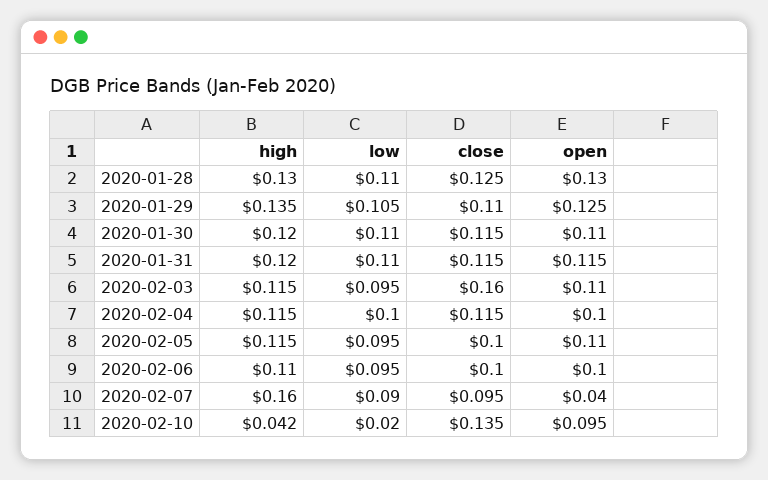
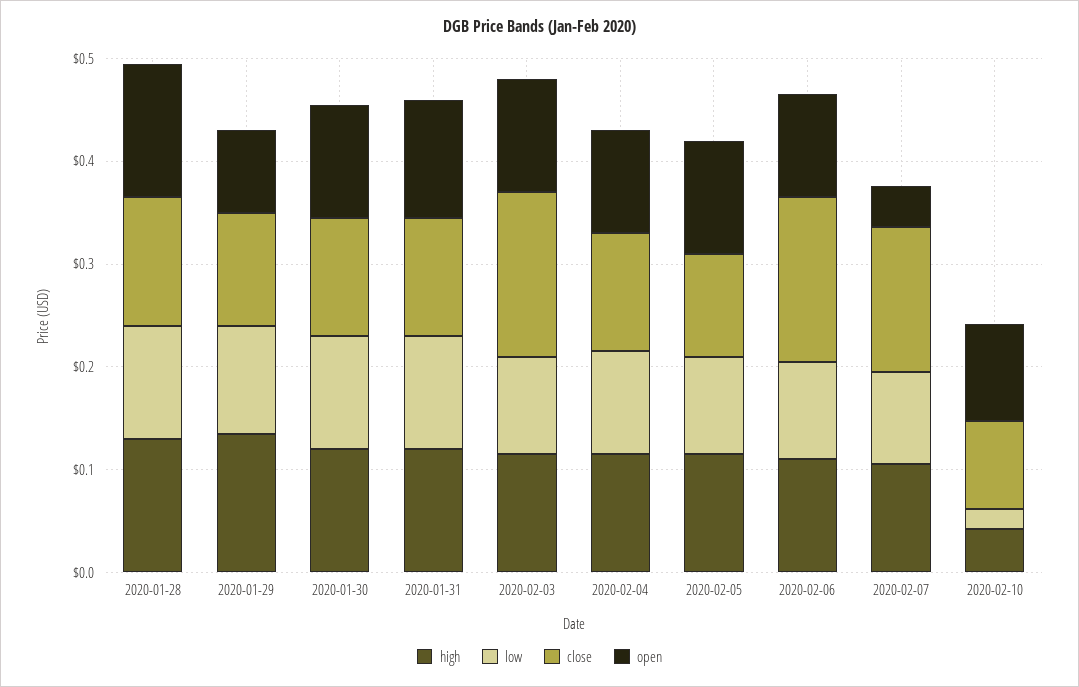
  {
    "high": {
      "2020-01-28": 0.13,
      "2020-01-29": 0.135,
      "2020-01-30": 0.12,
      "2020-01-31": 0.12,
      "2020-02-03": 0.115,
      "2020-02-04": 0.115,
      "2020-02-05": 0.115,
      "2020-02-06": 0.11,
-     "2020-02-07": 0.16,
+     "2020-02-07": 0.1,
      "2020-02-10": 0.042
    },
    "low": {
      "2020-01-28": 0.11,
      "2020-01-29": 0.105,
      "2020-01-30": 0.11,
      "2020-01-31": 0.11,
      "2020-02-03": 0.095,
      "2020-02-04": 0.1,
      "2020-02-05": 0.095,
      "2020-02-06": 0.095,
      "2020-02-07": 0.09,
      "2020-02-10": 0.02
    },
    "close": {
      "2020-01-28": 0.125,
      "2020-01-29": 0.11,
      "2020-01-30": 0.115,
      "2020-01-31": 0.115,
      "2020-02-03": 0.16,
      "2020-02-04": 0.115,
      "2020-02-05": 0.1,
-     "2020-02-06": 0.1,
+     "2020-02-06": 0.16,
-     "2020-02-07": 0.095,
+     "2020-02-07": 0.14,
-     "2020-02-10": 0.135
+     "2020-02-10": 0.08
    },
    "open": {
      "2020-01-28": 0.13,
-     "2020-01-29": 0.125,
+     "2020-01-29": 0.08,
      "2020-01-30": 0.11,
      "2020-01-31": 0.115,
      "2020-02-03": 0.11,
      "2020-02-04": 0.1,
      "2020-02-05": 0.11,
      "2020-02-06": 0.1,
      "2020-02-07": 0.04,
      "2020-02-10": 0.095
    }
  }

